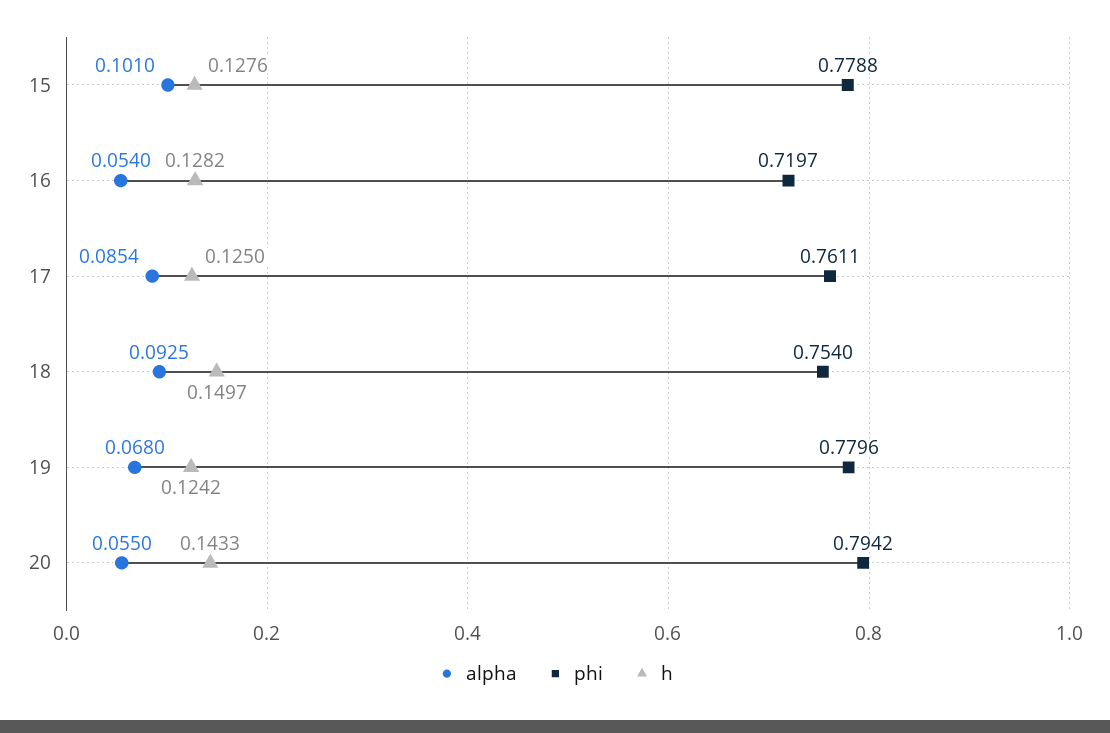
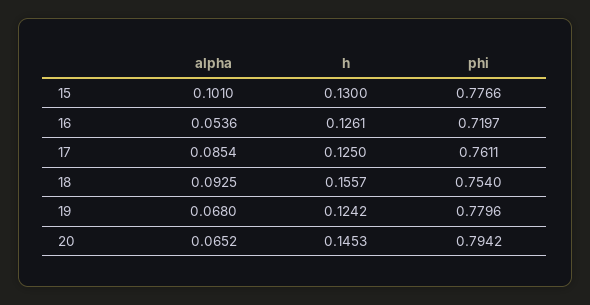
  {
    "alpha": {
      "15": 0.101,
-     "16": 0.054,
+     "16": 0.0536,
      "17": 0.0854,
      "18": 0.0925,
      "19": 0.068,
-     "20": 0.055
+     "20": 0.0652
    },
    "phi": {
-     "15": 0.7788,
+     "15": 0.7766,
      "16": 0.7197,
      "17": 0.7611,
      "18": 0.754,
      "19": 0.7796,
      "20": 0.7942
    },
    "h": {
-     "15": 0.1276,
+     "15": 0.13,
-     "16": 0.1282,
+     "16": 0.1261,
      "17": 0.125,
-     "18": 0.1497,
+     "18": 0.1557,
      "19": 0.1242,
-     "20": 0.1433
+     "20": 0.1453
    }
  }

